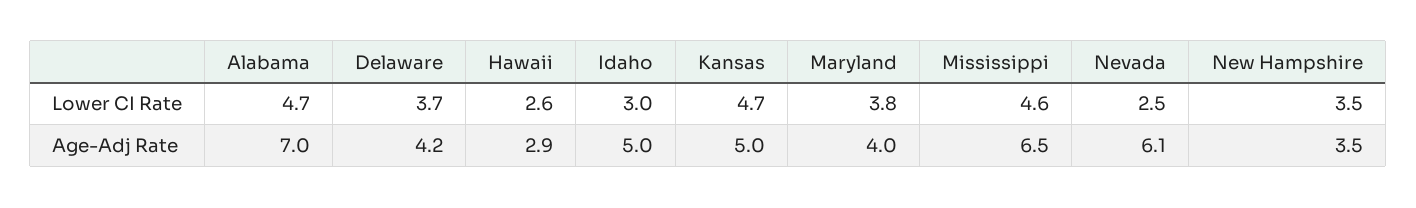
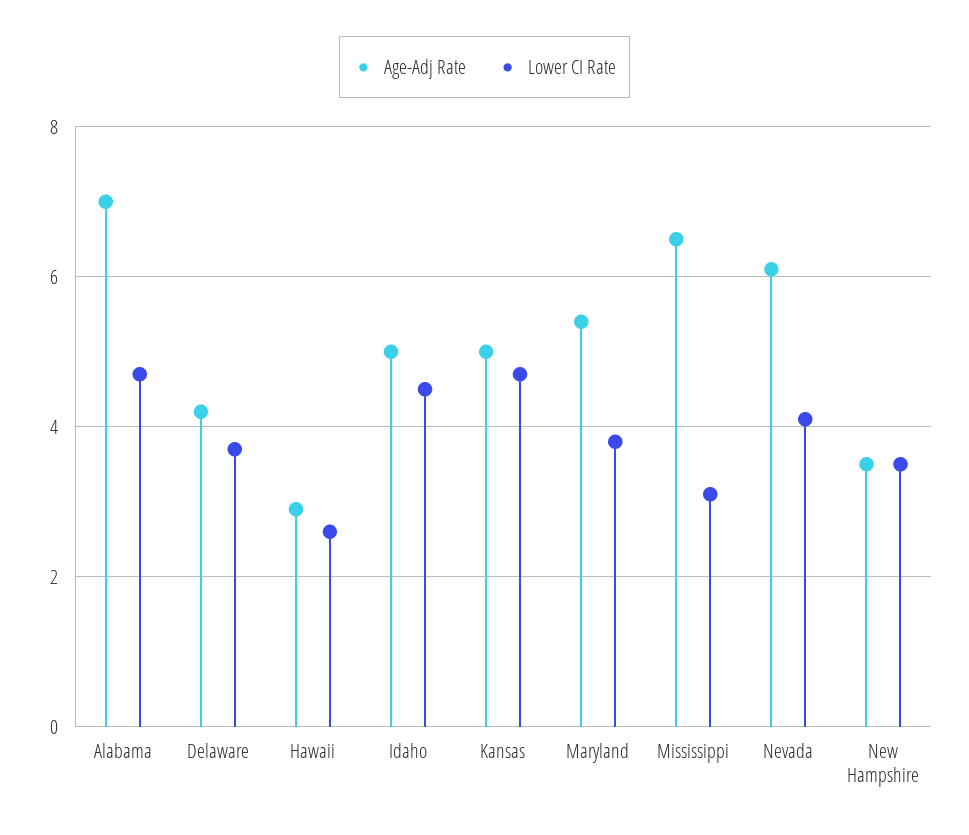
  {
    "Lower CI Rate": {
      "Alabama": 4.7,
      "Delaware": 3.7,
      "Hawaii": 2.6,
-     "Idaho": 3,
+     "Idaho": 4.5,
      "Kansas": 4.7,
      "Maryland": 3.8,
-     "Mississippi": 4.6,
+     "Mississippi": 3,
-     "Nevada": 2.5,
+     "Nevada": 4,
      "New Hampshire": 3.5
    },
    "Age-Adj Rate": {
      "Alabama": 7,
      "Delaware": 4.2,
      "Hawaii": 2.9,
      "Idaho": 5,
      "Kansas": 5,
-     "Maryland": 4,
+     "Maryland": 5.5,
      "Mississippi": 6.5,
      "Nevada": 6.1,
      "New Hampshire": 3.5
    }
  }

